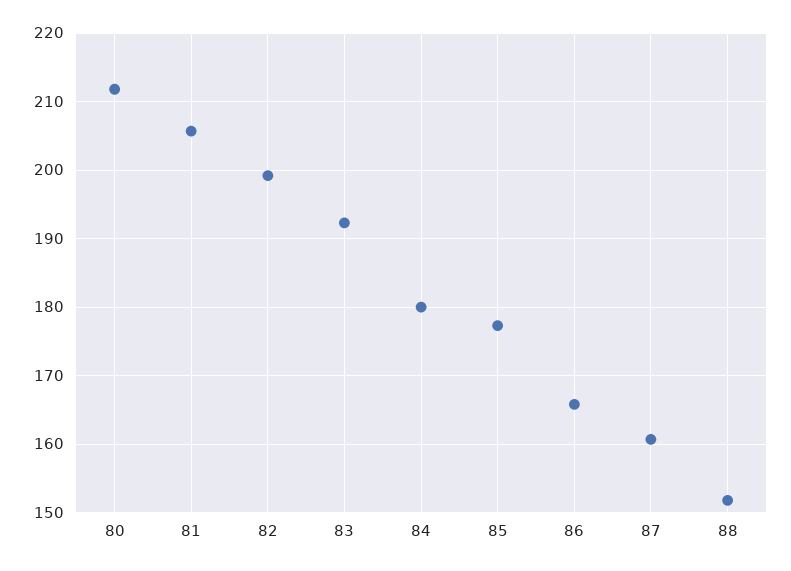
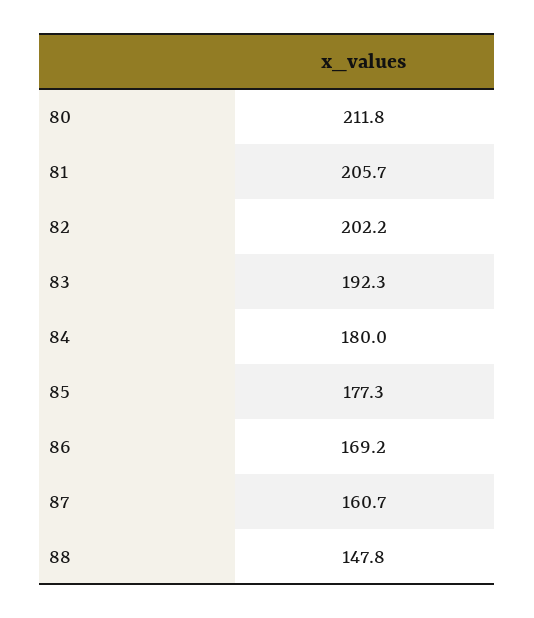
  {
    "80": 211.8,
    "81": 205.7,
-   "82": 199,
+   "82": 202.2,
    "83": 192.3,
    "84": 180,
    "85": 177.3,
-   "86": 166,
+   "86": 169.2,
    "87": 160.7,
-   "88": 152
+   "88": 147.8
  }

